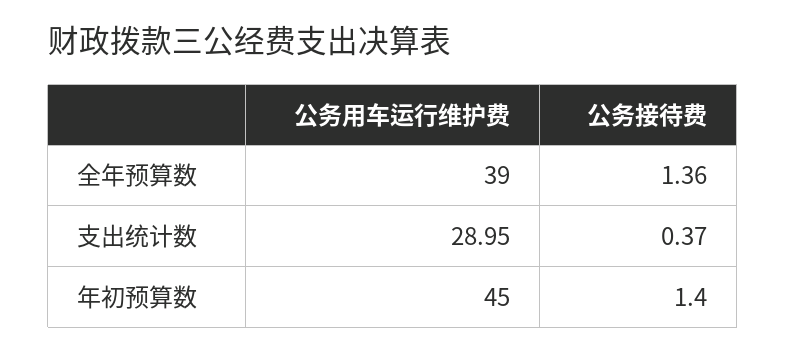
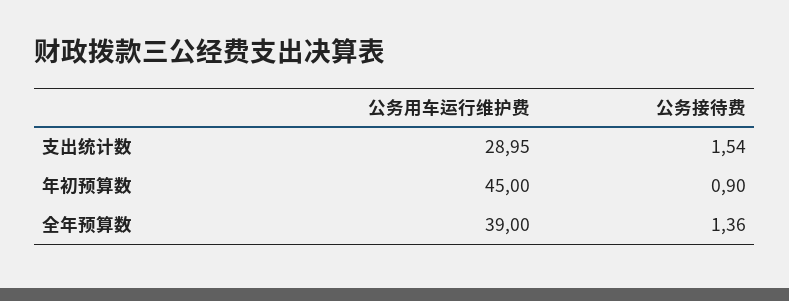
  {
    "公务用车运行维护费": {
      "全年预算数": 39,
      "支出统计数": 28.95,
      "年初预算数": 45
    },
    "公务接待费": {
      "全年预算数": 1.36,
-     "支出统计数": 0.37,
+     "支出统计数": 1.54,
-     "年初预算数": 1.4
+     "年初预算数": 0.9
    }
  }

